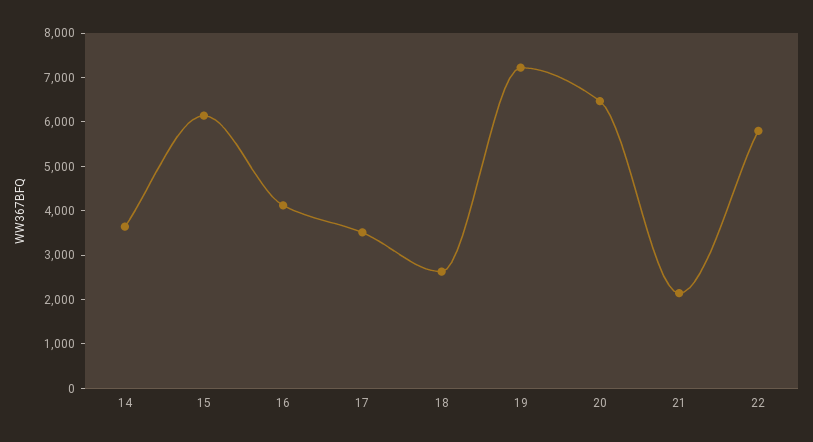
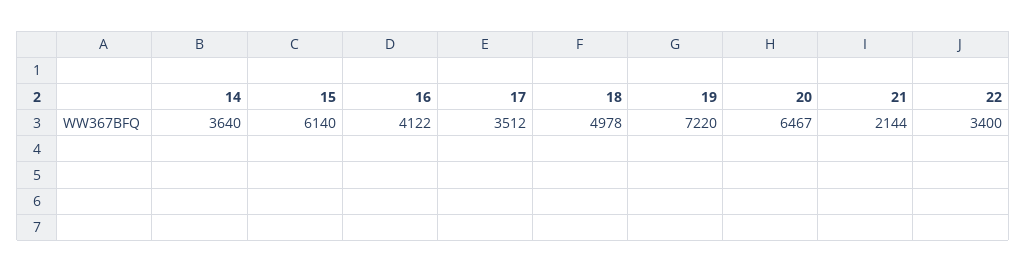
  {
    "14": 3640,
    "15": 6140,
    "16": 4122,
    "17": 3512,
-   "18": 2600,
+   "18": 4978,
    "19": 7220,
    "20": 6467,
    "21": 2144,
-   "22": 5800
+   "22": 3400
  }

